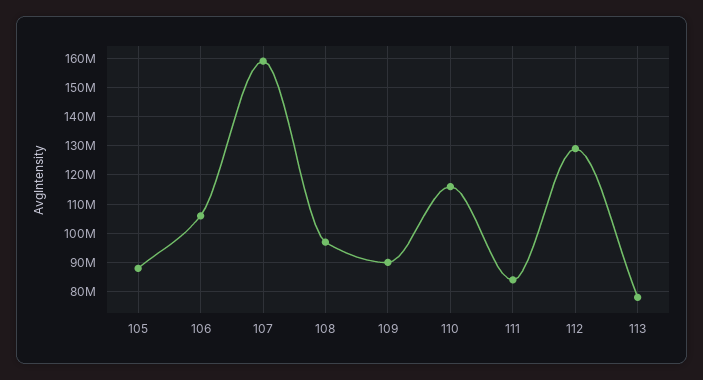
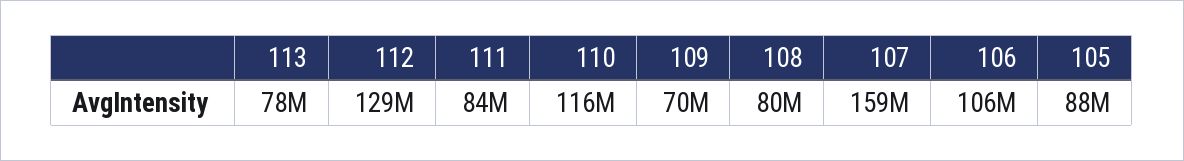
  {
    "105": 88000000,
    "106": 106000000,
    "107": 159000000,
-   "108": 97500000,
+   "108": 80000000,
-   "109": 90000000,
+   "109": 70000000,
    "110": 116000000,
    "111": 84000000,
    "112": 129000000,
    "113": 78000000
  }

